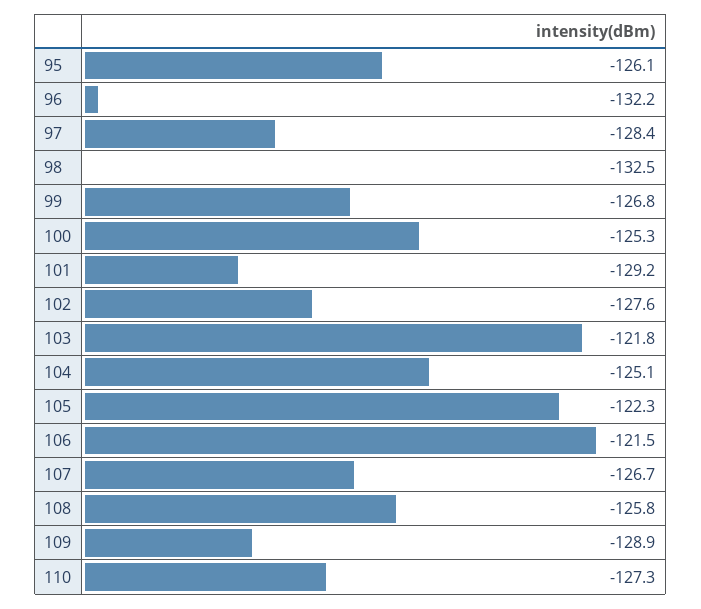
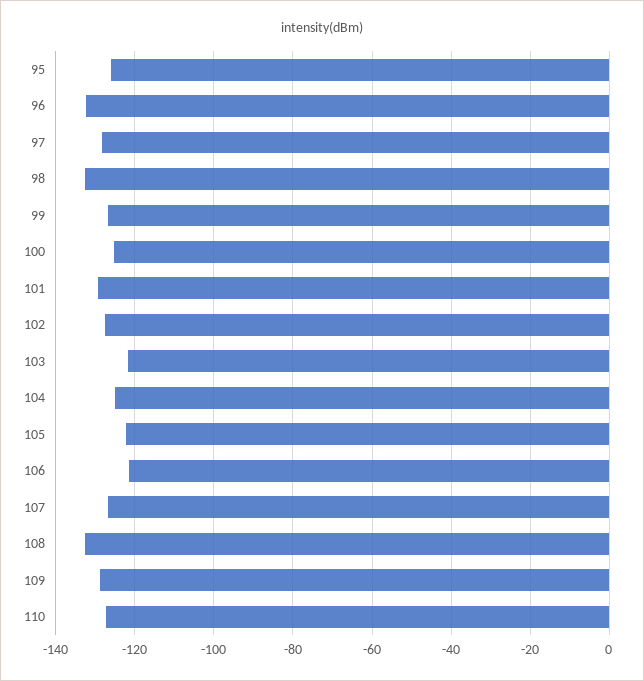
  {
    "95": -126.1,
    "96": -132.2,
    "97": -128.4,
    "98": -132.5,
    "99": -126.8,
    "100": -125.3,
    "101": -129.2,
    "102": -127.6,
    "103": -121.8,
    "104": -125.1,
    "105": -122.3,
    "106": -121.5,
    "107": -126.7,
-   "108": -125.8,
+   "108": -132,
    "109": -128.9,
    "110": -127.3
  }

